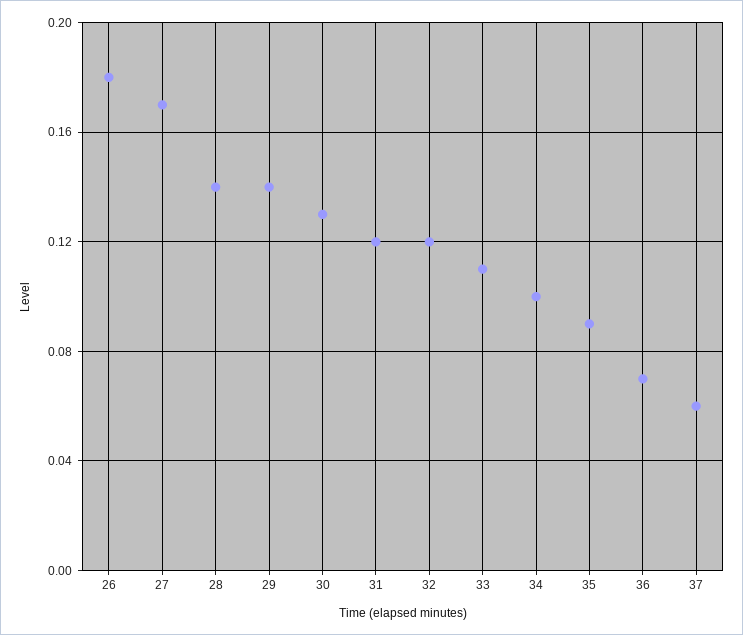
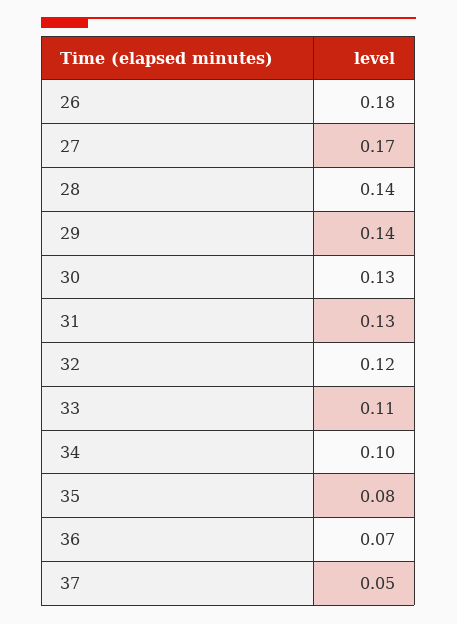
  {
    "26": 0.18,
    "27": 0.17,
    "28": 0.14,
    "29": 0.14,
    "30": 0.13,
-   "31": 0.12,
+   "31": 0.13,
    "32": 0.12,
    "33": 0.11,
    "34": 0.1,
-   "35": 0.09,
+   "35": 0.08,
    "36": 0.07,
-   "37": 0.06
+   "37": 0.05
  }

